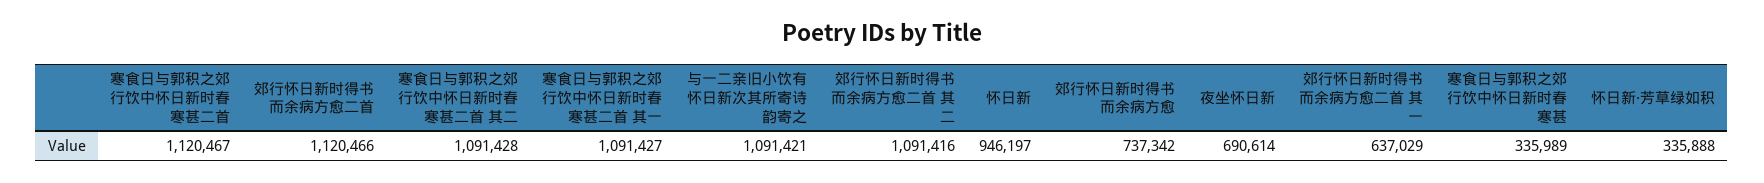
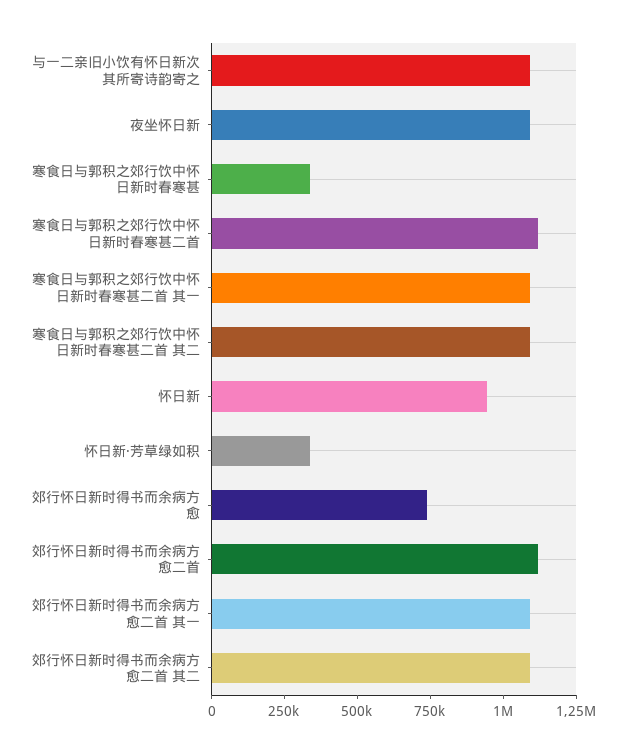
  {
    "寒食日与郭积之郊行饮中怀日新时春寒甚二首": 1120467,
    "郊行怀日新时得书而余病方愈二首": 1120466,
    "寒食日与郭积之郊行饮中怀日新时春寒甚二首 其二": 1091428,
    "寒食日与郭积之郊行饮中怀日新时春寒甚二首 其一": 1091427,
    "与一二亲旧小饮有怀日新次其所寄诗韵寄之": 1091421,
    "郊行怀日新时得书而余病方愈二首 其二": 1091416,
    "怀日新": 946197,
    "郊行怀日新时得书而余病方愈": 737342,
-   "夜坐怀日新": 690614,
+   "夜坐怀日新": 1100000,
-   "郊行怀日新时得书而余病方愈二首 其一": 637029,
+   "郊行怀日新时得书而余病方愈二首 其一": 1100000,
    "寒食日与郭积之郊行饮中怀日新时春寒甚": 335989,
    "怀日新·芳草绿如积": 335888
  }

